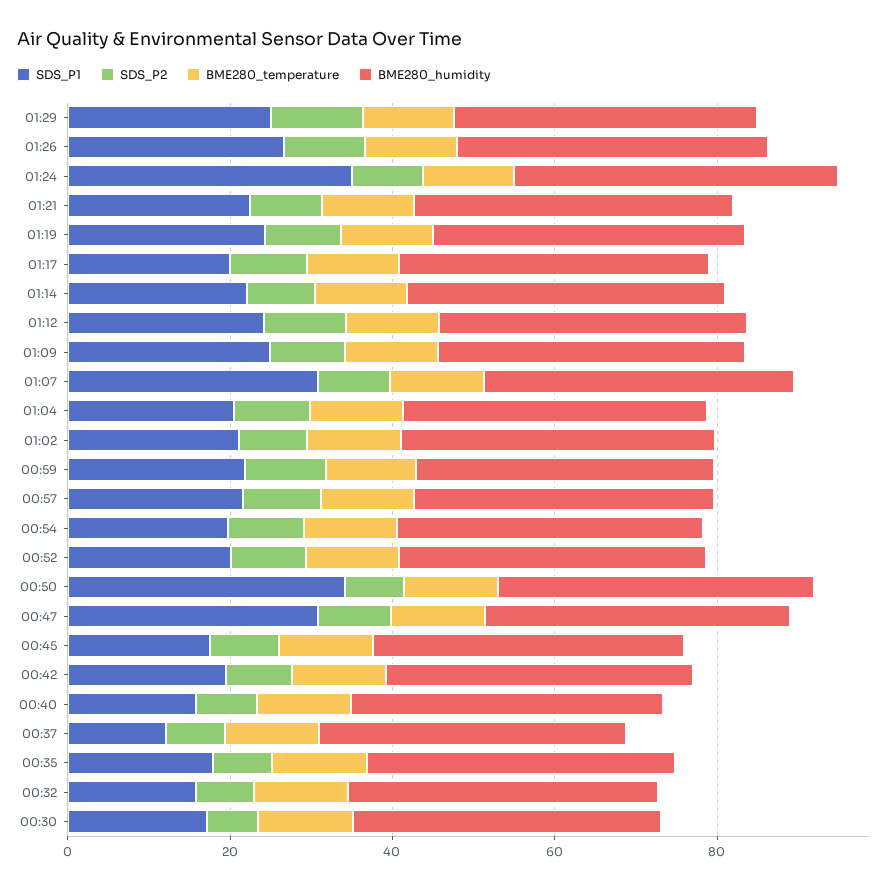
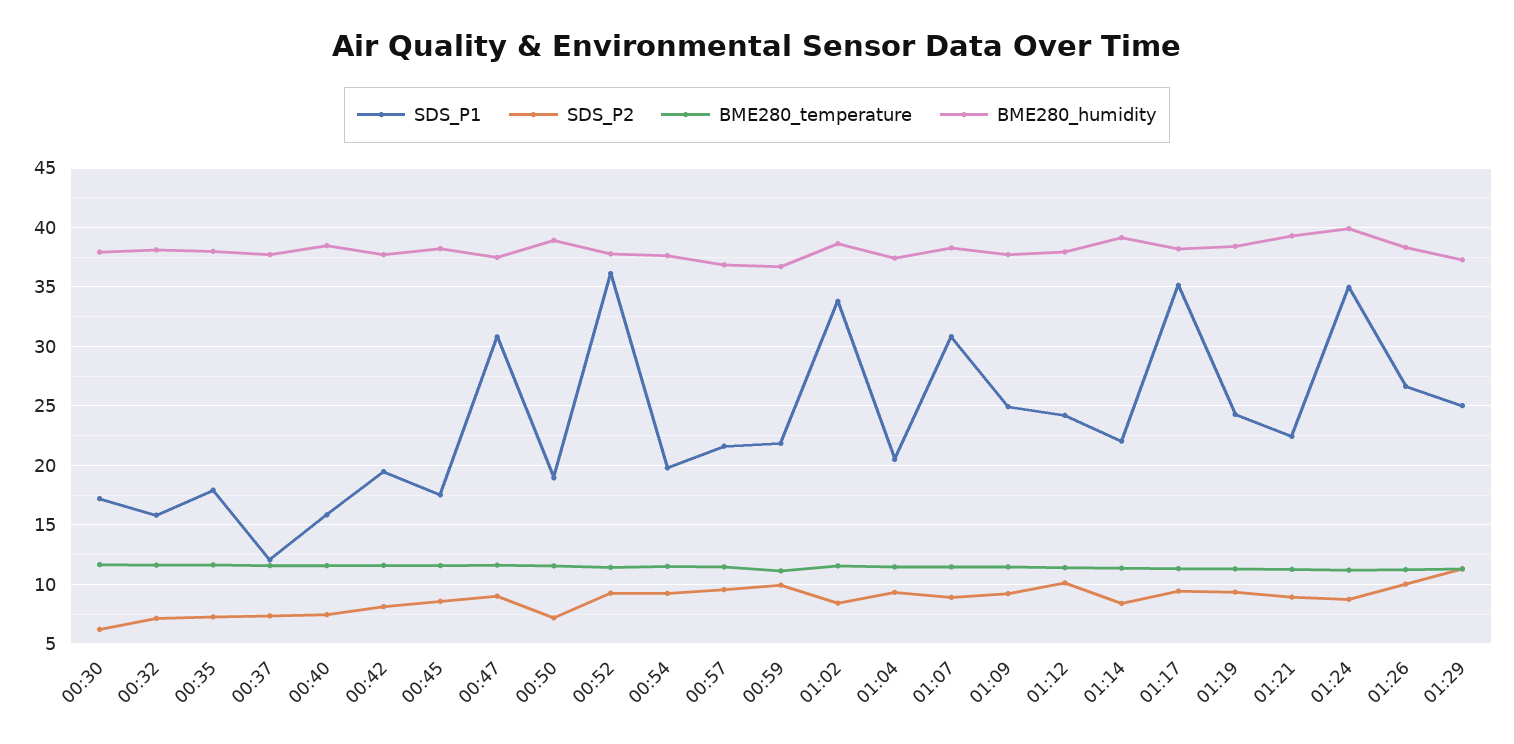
  {
    "SDS_P1": {
      "01:29": 25,
      "01:26": 27,
      "01:24": 35,
      "01:21": 22,
      "01:19": 24,
-     "01:17": 20,
+     "01:17": 35,
      "01:14": 22,
      "01:12": 24,
      "01:09": 25,
      "01:07": 31,
      "01:04": 21,
-     "01:02": 20,
+     "01:02": 34,
      "00:59": 22,
      "00:57": 22,
      "00:54": 20,
-     "00:52": 20,
+     "00:52": 36,
-     "00:50": 35,
+     "00:50": 19,
      "00:47": 31,
      "00:45": 18,
      "00:42": 19,
      "00:40": 16,
      "00:37": 12,
      "00:35": 18,
      "00:32": 16,
      "00:30": 17
    },
    "SDS_P2": {
      "01:29": 11,
      "01:26": 10,
      "01:24": 9,
      "01:21": 9,
      "01:19": 9,
      "01:17": 9,
      "01:14": 8,
      "01:12": 10,
      "01:09": 9,
      "01:07": 9,
      "01:04": 9,
      "01:02": 8,
      "00:59": 10,
      "00:57": 10,
      "00:54": 9,
      "00:52": 9,
      "00:50": 7,
      "00:47": 9,
      "00:45": 9,
      "00:42": 8,
      "00:40": 7,
      "00:37": 7,
      "00:35": 7,
      "00:32": 7,
      "00:30": 6
    },
    "BME280_temperature": {
      "01:29": 11,
      "01:26": 11,
      "01:24": 11,
      "01:21": 11,
      "01:19": 11,
      "01:17": 11,
      "01:14": 11,
      "01:12": 11,
      "01:09": 11,
      "01:07": 11,
      "01:04": 11,
      "01:02": 12,
      "00:59": 11,
      "00:57": 11,
      "00:54": 12,
      "00:52": 11,
      "00:50": 12,
      "00:47": 12,
      "00:45": 12,
      "00:42": 12,
      "00:40": 12,
      "00:37": 12,
      "00:35": 12,
      "00:32": 12,
      "00:30": 12
    },
    "BME280_humidity": {
      "01:29": 37,
      "01:26": 38,
      "01:24": 40,
      "01:21": 39,
      "01:19": 38,
      "01:17": 38,
      "01:14": 39,
      "01:12": 38,
      "01:09": 38,
      "01:07": 38,
      "01:04": 37,
      "01:02": 39,
      "00:59": 37,
      "00:57": 37,
      "00:54": 38,
      "00:52": 38,
      "00:50": 39,
      "00:47": 37,
      "00:45": 38,
      "00:42": 38,
      "00:40": 38,
      "00:37": 38,
      "00:35": 38,
      "00:32": 38,
      "00:30": 38
    }
  }

